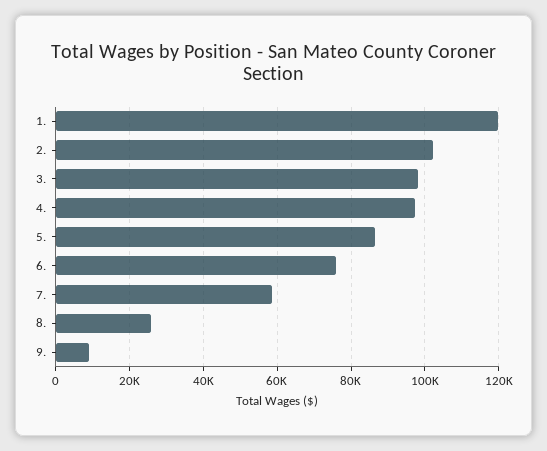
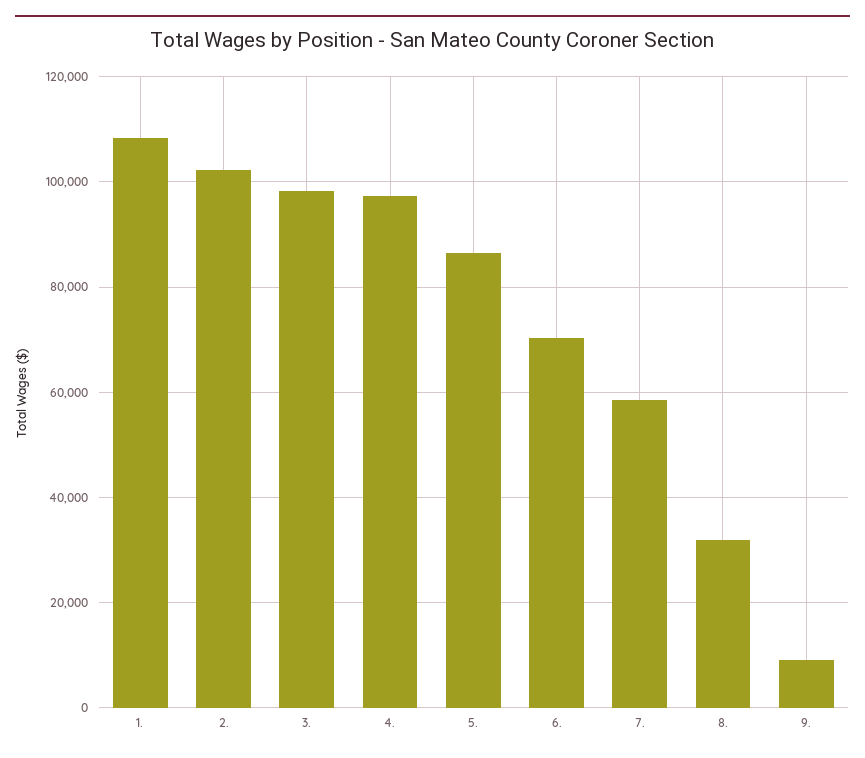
  {
-   "1.": 120000,
+   "1.": 108000,
    "2.": 102000,
    "3.": 98000,
    "4.": 98000,
    "5.": 86000,
-   "6.": 76000,
+   "6.": 70000,
    "7.": 58000,
-   "8.": 26000,
+   "8.": 32000,
    "9.": 10000
  }

